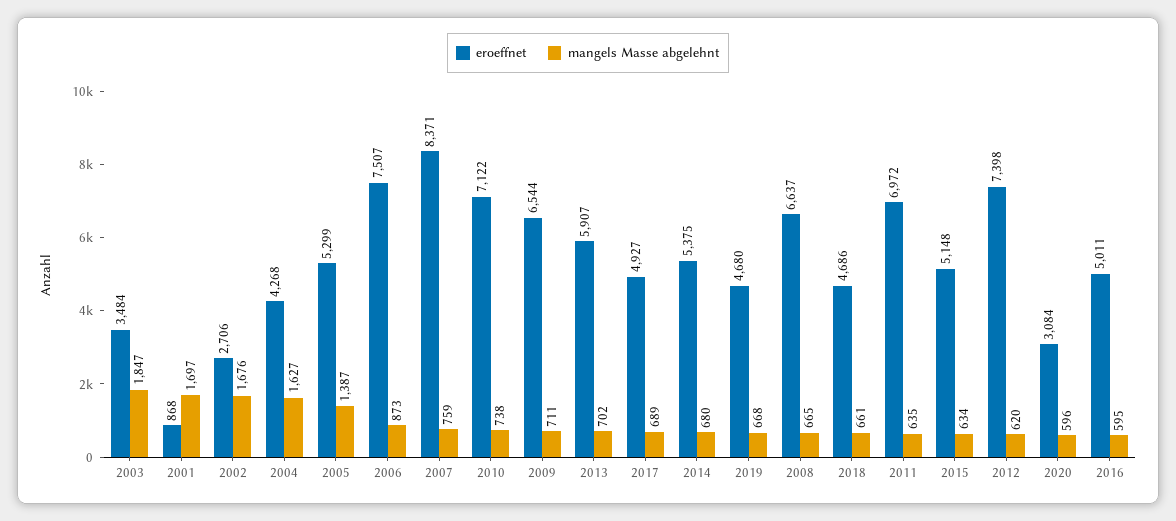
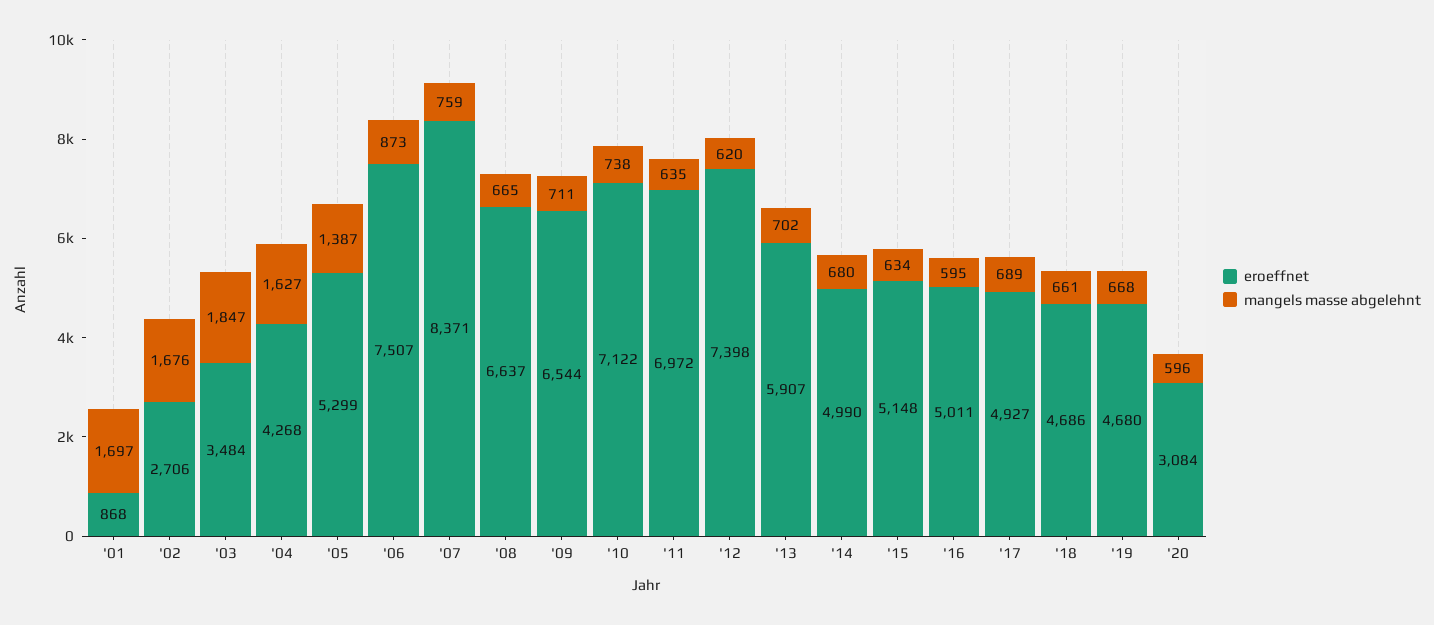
  {
    "eroeffnet": {
      "2003": 3484,
      "2001": 868,
      "2002": 2706,
      "2004": 4268,
      "2005": 5299,
      "2006": 7507,
      "2007": 8371,
      "2010": 7122,
      "2009": 6544,
      "2013": 5907,
      "2017": 4927,
-     "2014": 5375,
+     "2014": 4990,
      "2019": 4680,
      "2008": 6637,
      "2018": 4686,
      "2011": 6972,
      "2015": 5148,
      "2012": 7398,
      "2020": 3084,
      "2016": 5011
    },
    "mangels Masse abgelehnt": {
      "2003": 1847,
      "2001": 1697,
      "2002": 1676,
      "2004": 1627,
      "2005": 1387,
      "2006": 873,
      "2007": 759,
      "2010": 738,
      "2009": 711,
      "2013": 702,
      "2017": 689,
      "2014": 680,
      "2019": 668,
      "2008": 665,
      "2018": 661,
      "2011": 635,
      "2015": 634,
      "2012": 620,
      "2020": 596,
      "2016": 595
    }
  }

